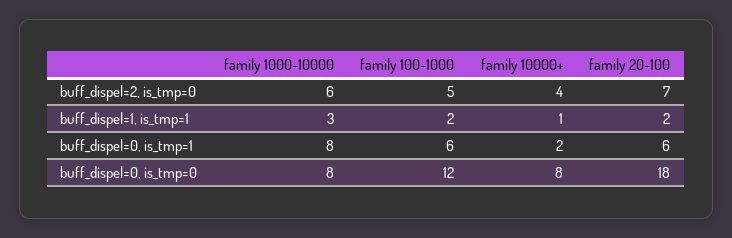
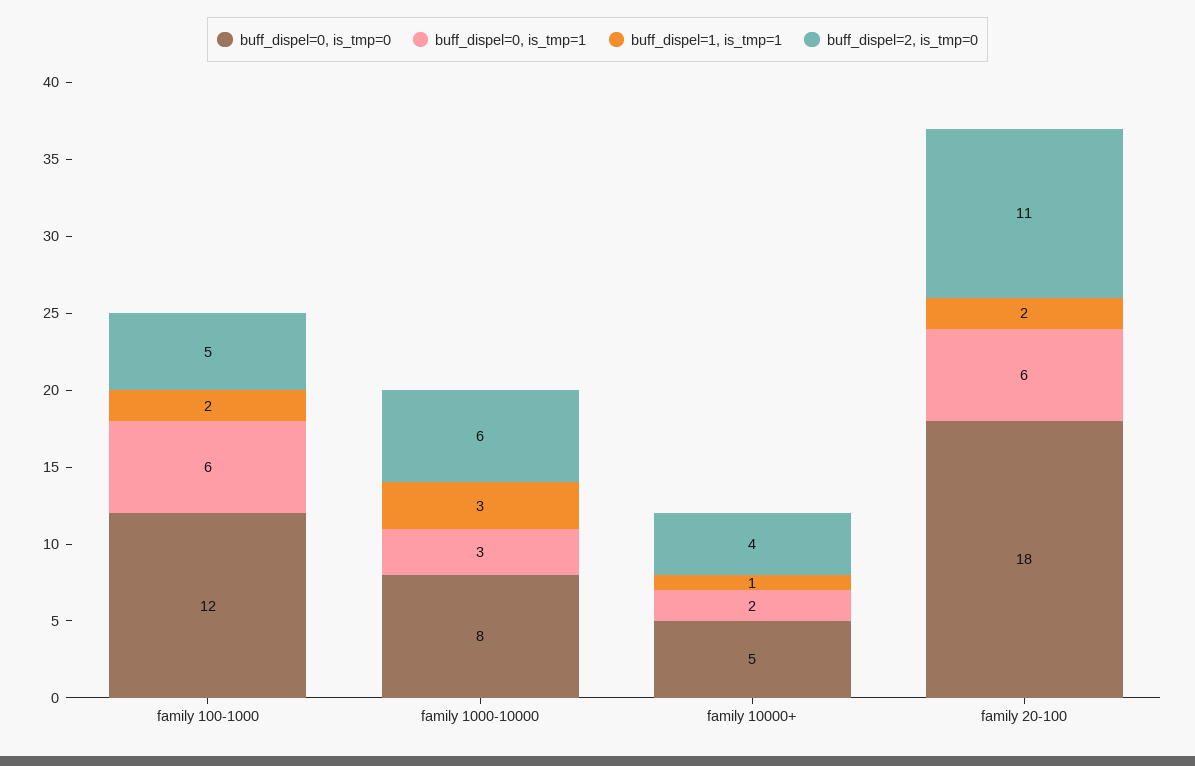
  {
    "buff_dispel=2, is_tmp=0": {
      "family 1000-10000": 6,
      "family 100-1000": 5,
      "family 10000+": 4,
-     "family 20-100": 7
+     "family 20-100": 11
    },
    "buff_dispel=1, is_tmp=1": {
      "family 1000-10000": 3,
      "family 100-1000": 2,
      "family 10000+": 1,
      "family 20-100": 2
    },
    "buff_dispel=0, is_tmp=1": {
-     "family 1000-10000": 8,
+     "family 1000-10000": 3,
      "family 100-1000": 6,
      "family 10000+": 2,
      "family 20-100": 6
    },
    "buff_dispel=0, is_tmp=0": {
      "family 1000-10000": 8,
      "family 100-1000": 12,
-     "family 10000+": 8,
+     "family 10000+": 5,
      "family 20-100": 18
    }
  }

